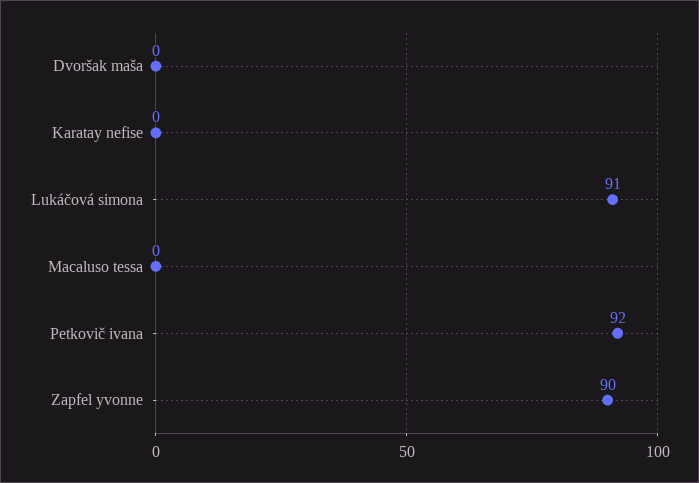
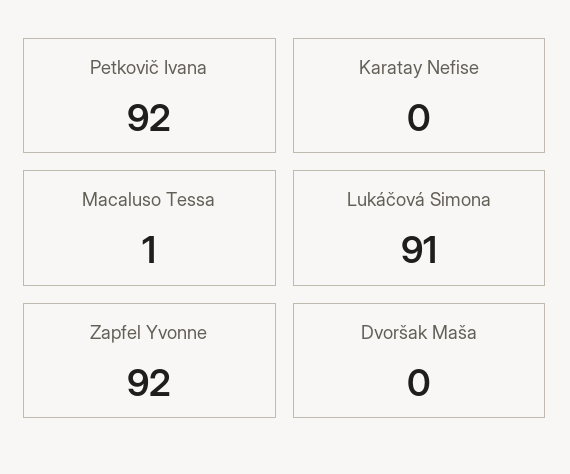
  {
    "Dvoršak maša": 0,
    "Karatay nefise": 0,
    "Lukáčová simona": 91,
-   "Macaluso tessa": 0,
+   "Macaluso tessa": 1,
    "Petkovič ivana": 92,
-   "Zapfel yvonne": 90
+   "Zapfel yvonne": 92
  }

